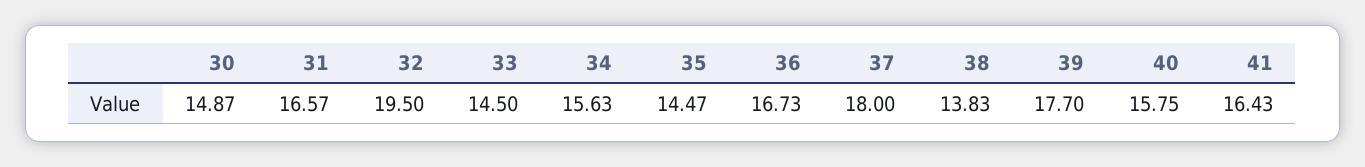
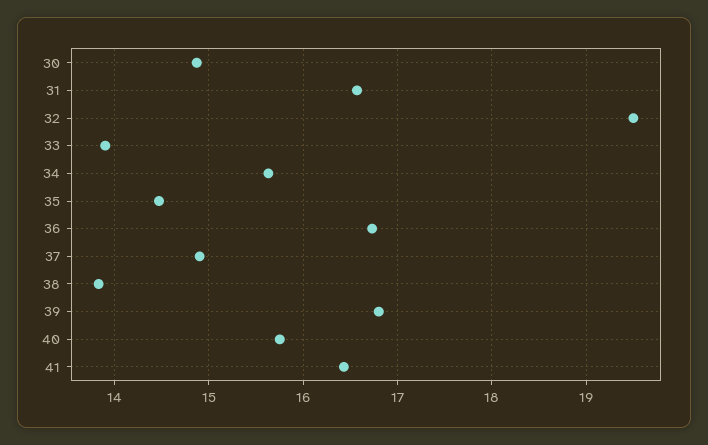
  {
    "30": 14.87,
    "31": 16.57,
    "32": 19.5,
-   "33": 14.5,
+   "33": 13.9,
    "34": 15.63,
    "35": 14.47,
    "36": 16.73,
-   "37": 18,
+   "37": 14.9,
    "38": 13.83,
-   "39": 17.7,
+   "39": 16.8,
    "40": 15.75,
    "41": 16.43
  }

